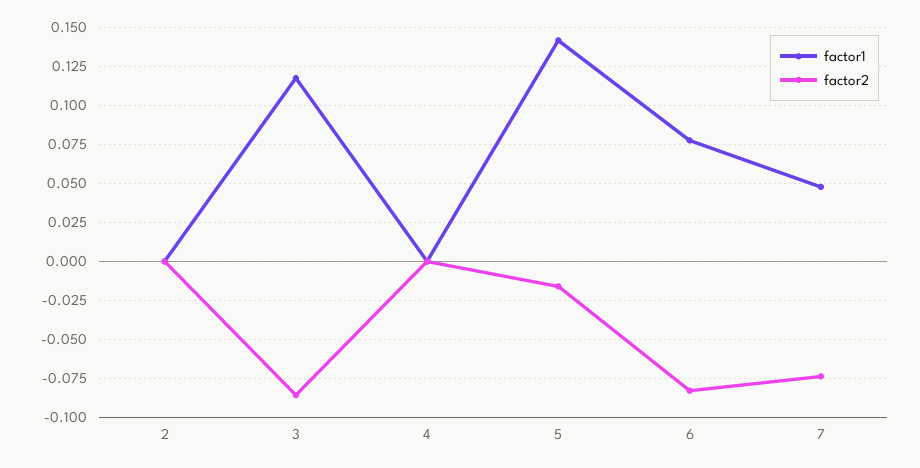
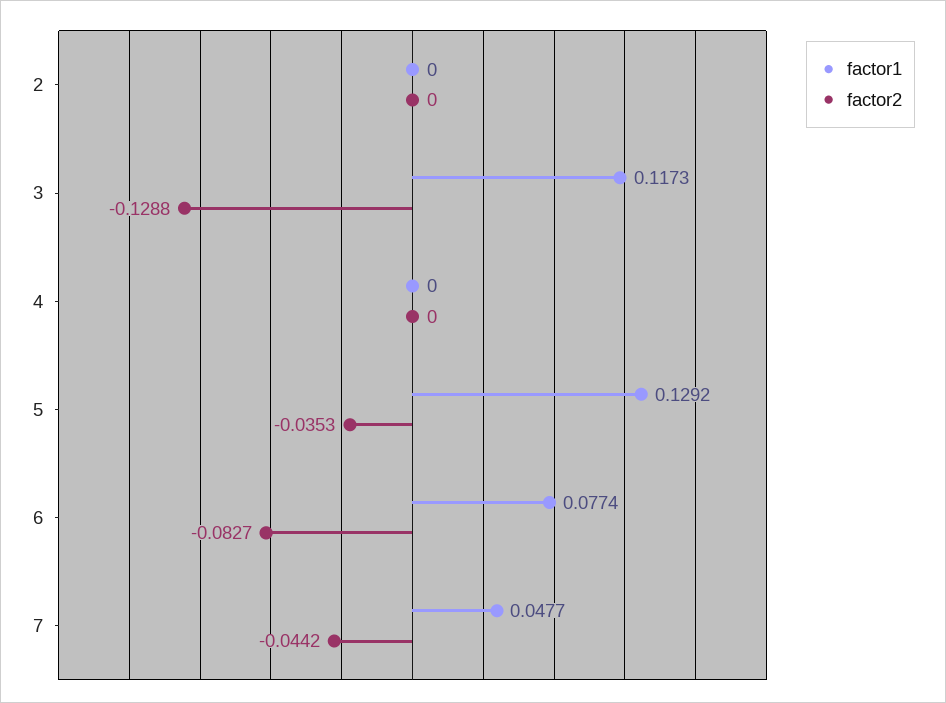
  {
    "factor1": {
      "2": 0,
      "3": 0.1173,
      "4": 0,
-     "5": 0.14,
+     "5": 0.1292,
      "6": 0.0774,
      "7": 0.0477
    },
    "factor2": {
      "2": 0,
-     "3": -0.085,
+     "3": -0.1288,
      "4": 0,
-     "5": -0.015,
+     "5": -0.0353,
      "6": -0.0827,
-     "7": -0.075
+     "7": -0.0442
    }
  }

